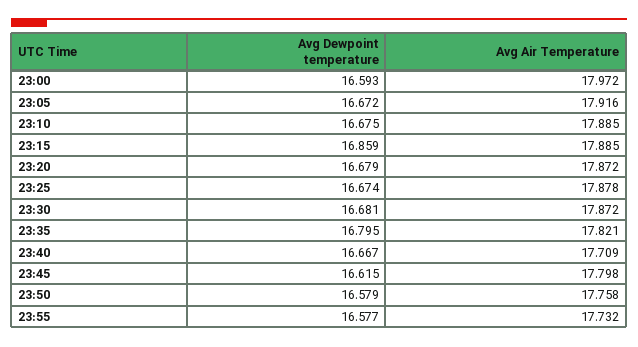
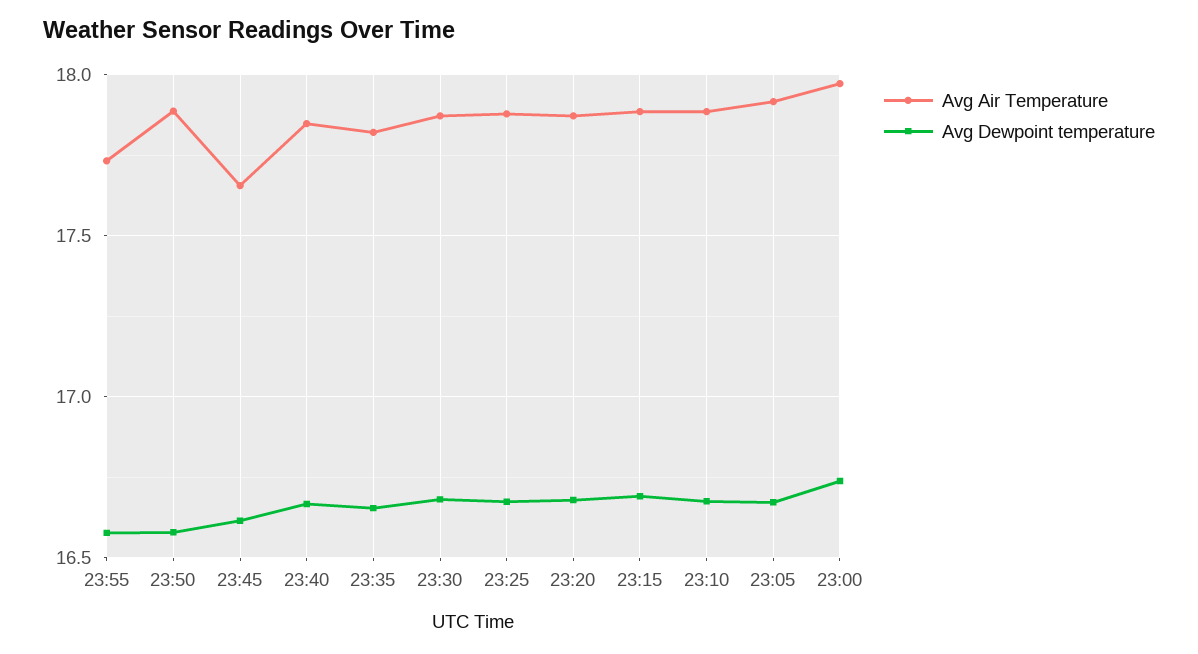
  {
    "Avg Dewpoint temperature": {
-     "23:00": 16.593,
+     "23:00": 16.75,
      "23:05": 16.672,
      "23:10": 16.675,
-     "23:15": 16.859,
+     "23:15": 16.7,
      "23:20": 16.679,
      "23:25": 16.674,
      "23:30": 16.681,
-     "23:35": 16.795,
+     "23:35": 16.65,
      "23:40": 16.667,
      "23:45": 16.615,
      "23:50": 16.579,
      "23:55": 16.577
    },
    "Avg Air Temperature": {
      "23:00": 17.972,
      "23:05": 17.916,
      "23:10": 17.885,
      "23:15": 17.885,
      "23:20": 17.872,
      "23:25": 17.878,
      "23:30": 17.872,
      "23:35": 17.821,
-     "23:40": 17.709,
+     "23:40": 17.85,
-     "23:45": 17.798,
+     "23:45": 17.65,
-     "23:50": 17.758,
+     "23:50": 17.9,
      "23:55": 17.732
    }
  }

